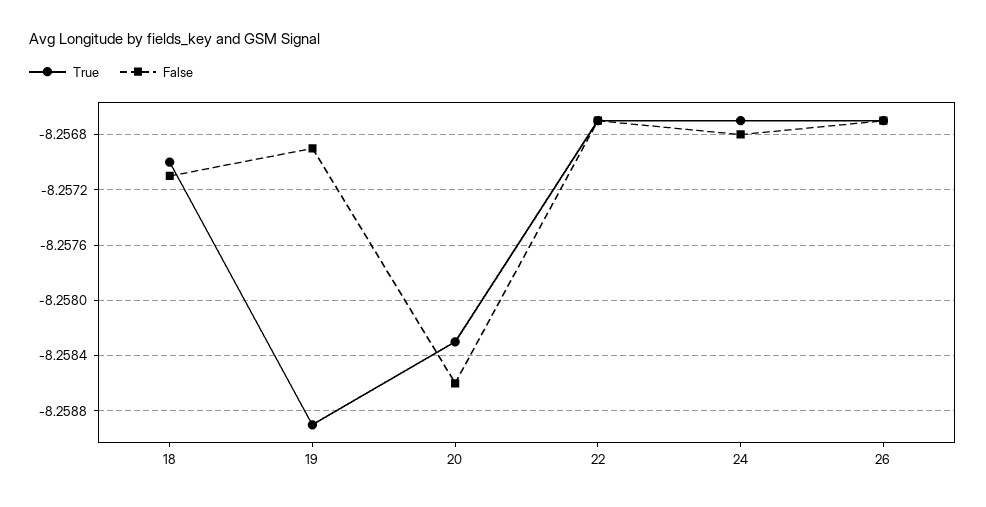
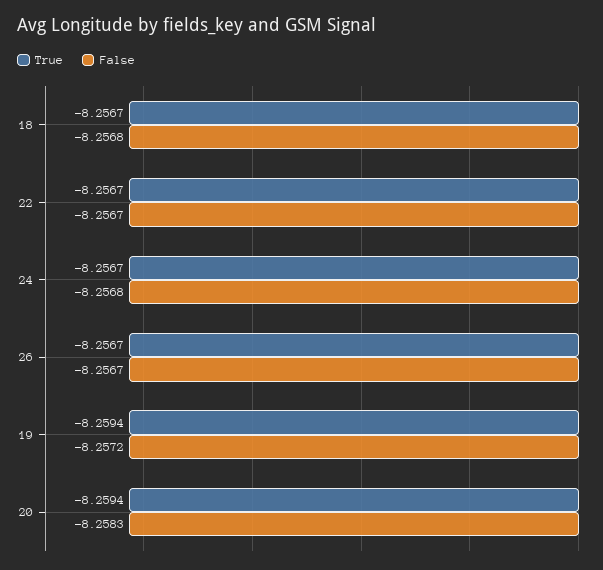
  {
    "True": {
-     "18": -8.257,
+     "18": -8.2567,
-     "19": -8.2589,
+     "19": -8.2594,
-     "20": -8.2583,
+     "20": -8.2594,
      "22": -8.2567,
      "24": -8.2567,
      "26": -8.2567
    },
    "False": {
-     "18": -8.2571,
+     "18": -8.2568,
-     "19": -8.2569,
+     "19": -8.2572,
-     "20": -8.2586,
+     "20": -8.2583,
      "22": -8.2567,
      "24": -8.2568,
      "26": -8.2567
    }
  }

